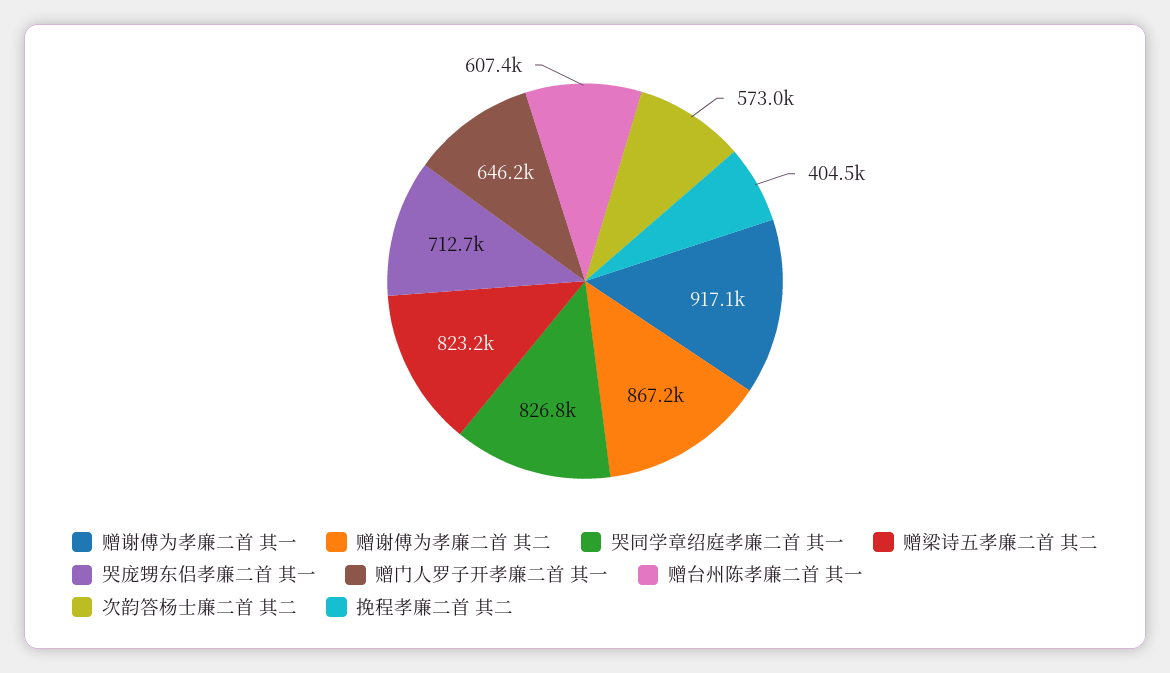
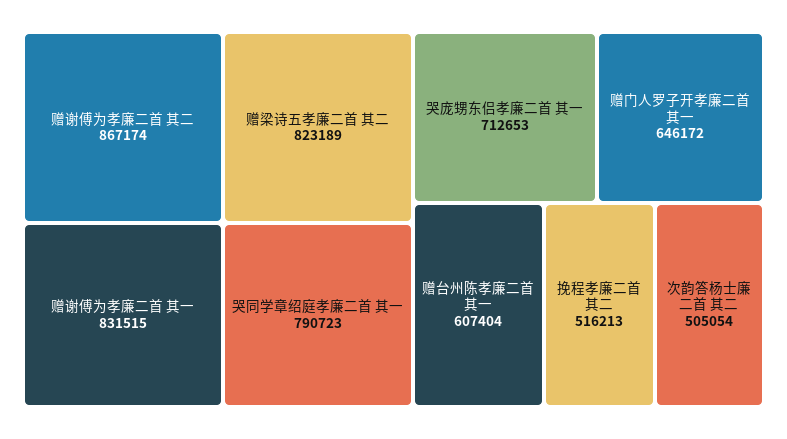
  {
-   "赠谢傅为孝廉二首 其一": 917100,
+   "赠谢傅为孝廉二首 其一": 831515,
    "赠谢傅为孝廉二首 其二": 867174,
-   "哭同学章绍庭孝廉二首 其一": 826800,
+   "哭同学章绍庭孝廉二首 其一": 790723,
    "赠梁诗五孝廉二首 其二": 823189,
    "哭庞甥东侣孝廉二首 其一": 712653,
    "赠门人罗子开孝廉二首 其一": 646172,
    "赠台州陈孝廉二首 其一": 607404,
-   "次韵答杨士廉二首 其二": 573000,
+   "次韵答杨士廉二首 其二": 505054,
-   "挽程孝廉二首 其二": 404500
+   "挽程孝廉二首 其二": 516213
  }

